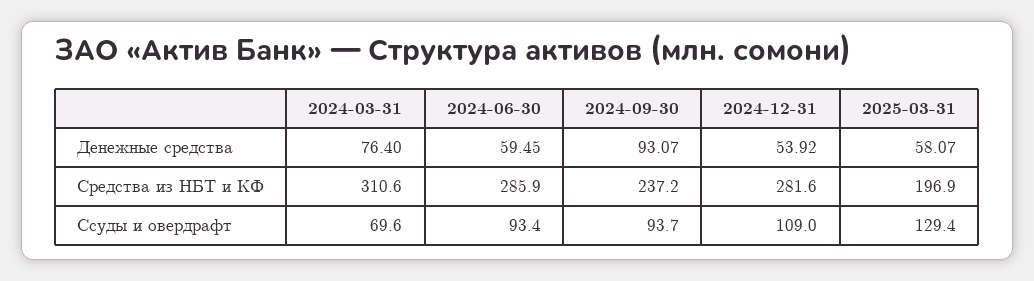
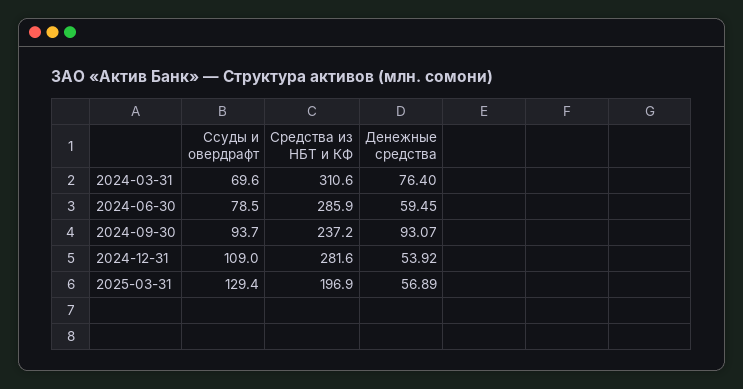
  {
    "2024-03-31": {
      "Денежные средства": 76.4,
      "Средства из НБТ и КФ": 310.6,
      "Ссуды и овердрафт": 69.6
    },
    "2024-06-30": {
      "Денежные средства": 59.45,
      "Средства из НБТ и КФ": 285.9,
-     "Ссуды и овердрафт": 93.4
+     "Ссуды и овердрафт": 78.5
    },
    "2024-09-30": {
      "Денежные средства": 93.07,
      "Средства из НБТ и КФ": 237.2,
      "Ссуды и овердрафт": 93.7
    },
    "2024-12-31": {
      "Денежные средства": 53.92,
      "Средства из НБТ и КФ": 281.6,
      "Ссуды и овердрафт": 109
    },
    "2025-03-31": {
-     "Денежные средства": 58.07,
+     "Денежные средства": 56.89,
      "Средства из НБТ и КФ": 196.9,
      "Ссуды и овердрафт": 129.4
    }
  }

